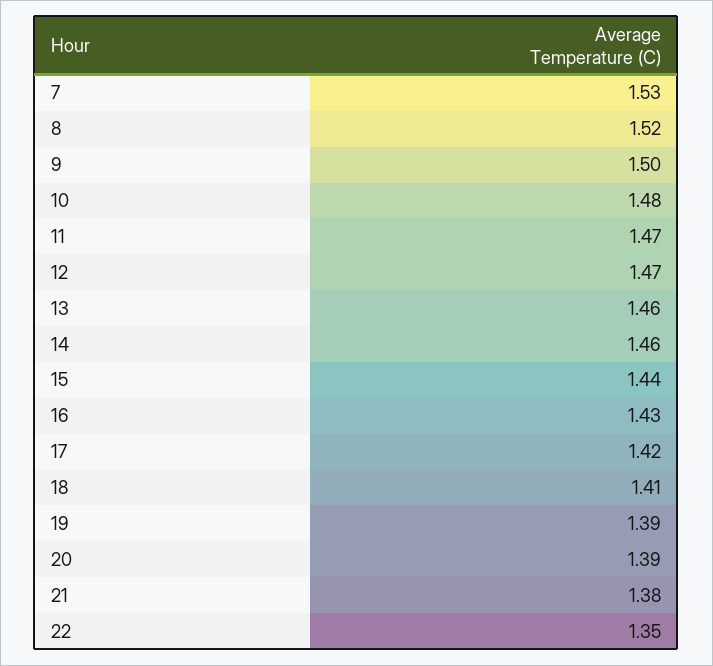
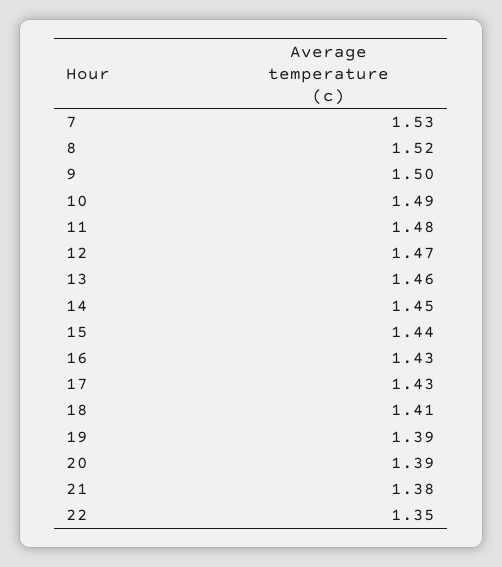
  {
    "7": 1.53,
    "8": 1.52,
    "9": 1.5,
-   "10": 1.48,
+   "10": 1.49,
-   "11": 1.47,
+   "11": 1.48,
    "12": 1.47,
    "13": 1.46,
-   "14": 1.46,
+   "14": 1.45,
    "15": 1.44,
    "16": 1.43,
-   "17": 1.42,
+   "17": 1.43,
    "18": 1.41,
    "19": 1.39,
    "20": 1.39,
    "21": 1.38,
    "22": 1.35
  }

